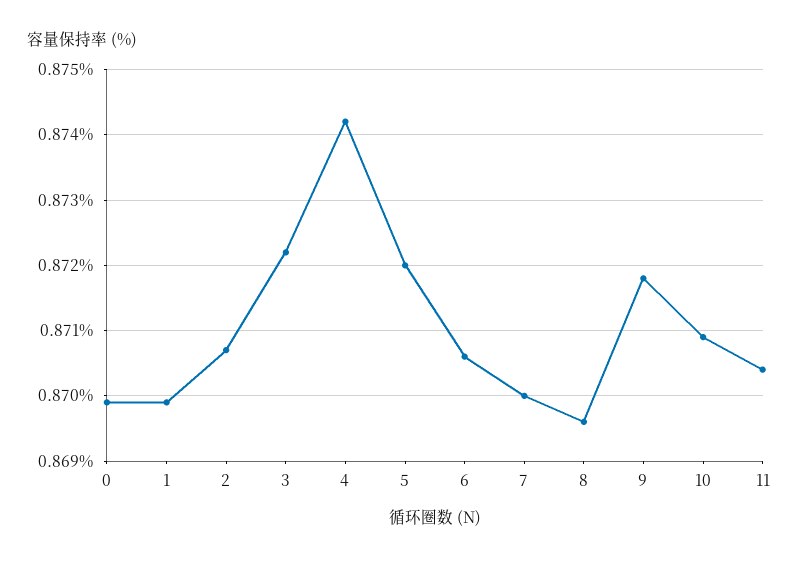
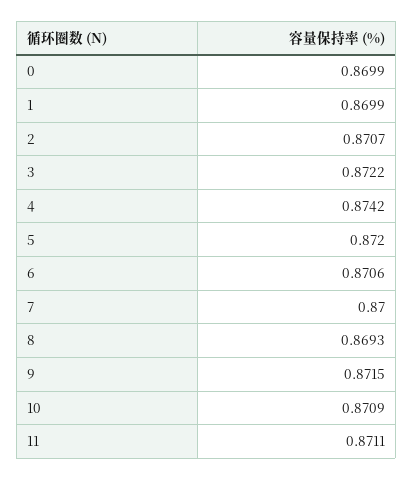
  {
    "0": 0.8699,
    "1": 0.8699,
    "2": 0.8707,
    "3": 0.8722,
    "4": 0.8742,
    "5": 0.872,
    "6": 0.8706,
    "7": 0.87,
-   "8": 0.8696,
+   "8": 0.8693,
-   "9": 0.8718,
+   "9": 0.8715,
    "10": 0.8709,
-   "11": 0.8704
+   "11": 0.8711
  }

